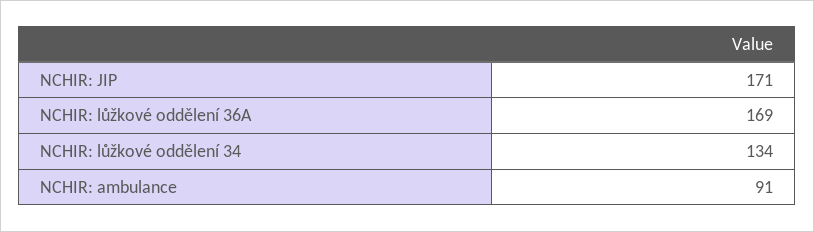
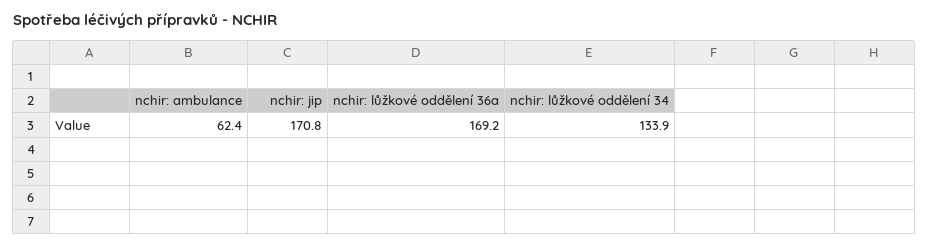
  {
    "NCHIR: JIP": 170.8,
    "NCHIR: lůžkové oddělení 36A": 169.2,
    "NCHIR: lůžkové oddělení 34": 133.9,
-   "NCHIR: ambulance": 91
+   "NCHIR: ambulance": 62.4
  }

